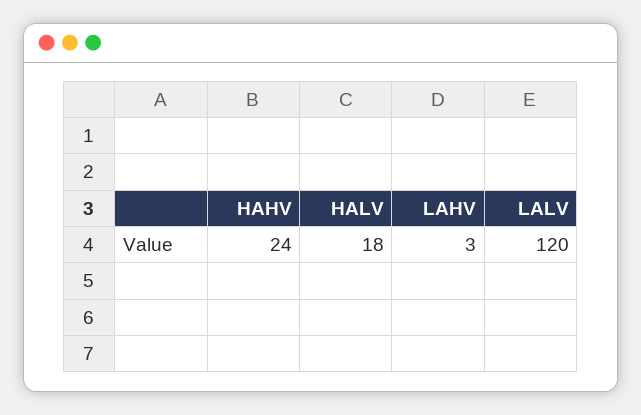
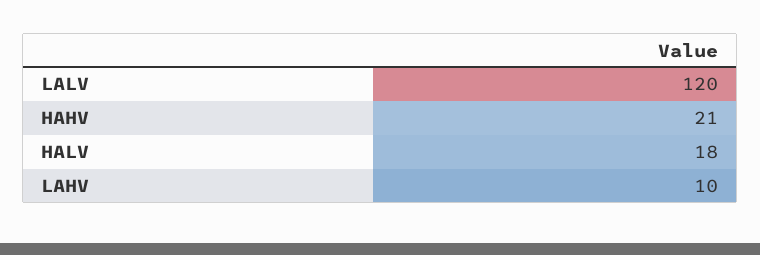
  {
-   "HAHV": 24,
+   "HAHV": 21,
    "HALV": 18,
-   "LAHV": 3,
+   "LAHV": 10,
    "LALV": 120
  }

